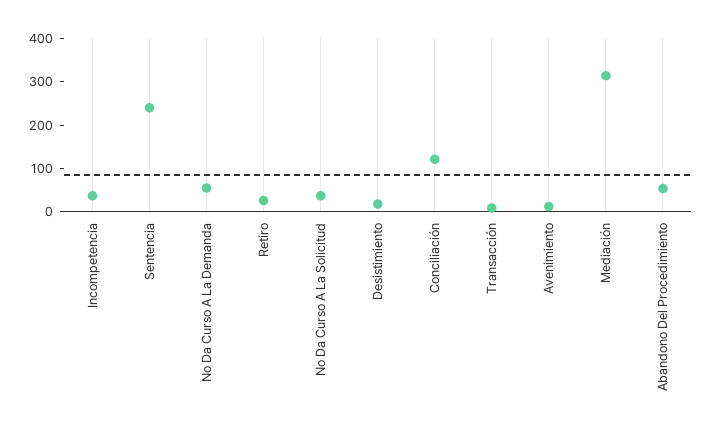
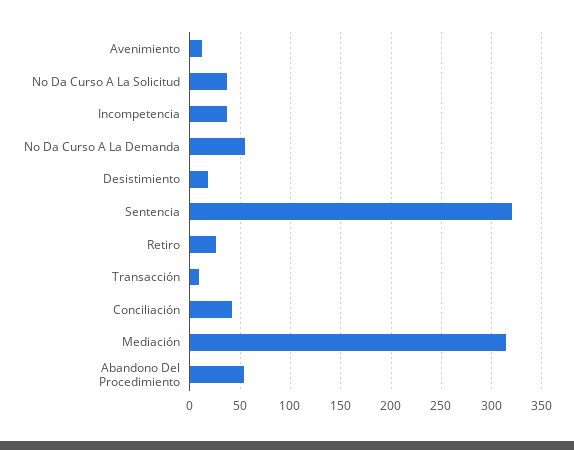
  {
    "Incompetencia": 40,
-   "Sentencia": 240,
+   "Sentencia": 320,
    "No Da Curso A La Demanda": 60,
    "Retiro": 30,
    "No Da Curso A La Solicitud": 40,
    "Desistimiento": 20,
-   "Conciliación": 120,
+   "Conciliación": 40,
    "Transacción": 10,
    "Avenimiento": 10,
    "Mediación": 310,
    "Abandono Del Procedimiento": 50
  }

